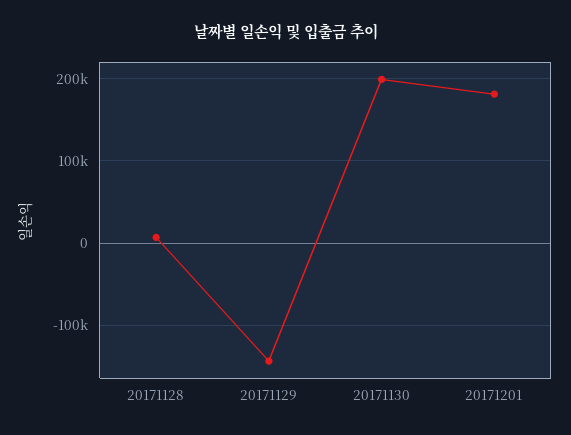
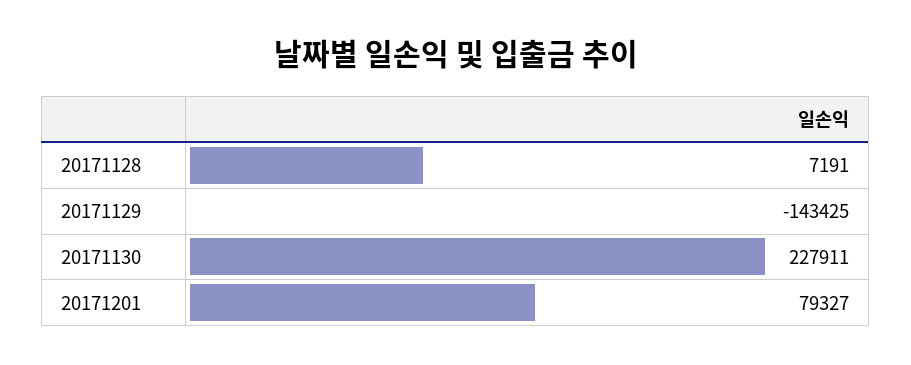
  {
    "20171128": 7191,
    "20171129": -143425,
-   "20171130": 200000,
+   "20171130": 227911,
-   "20171201": 180000
+   "20171201": 79327
  }

